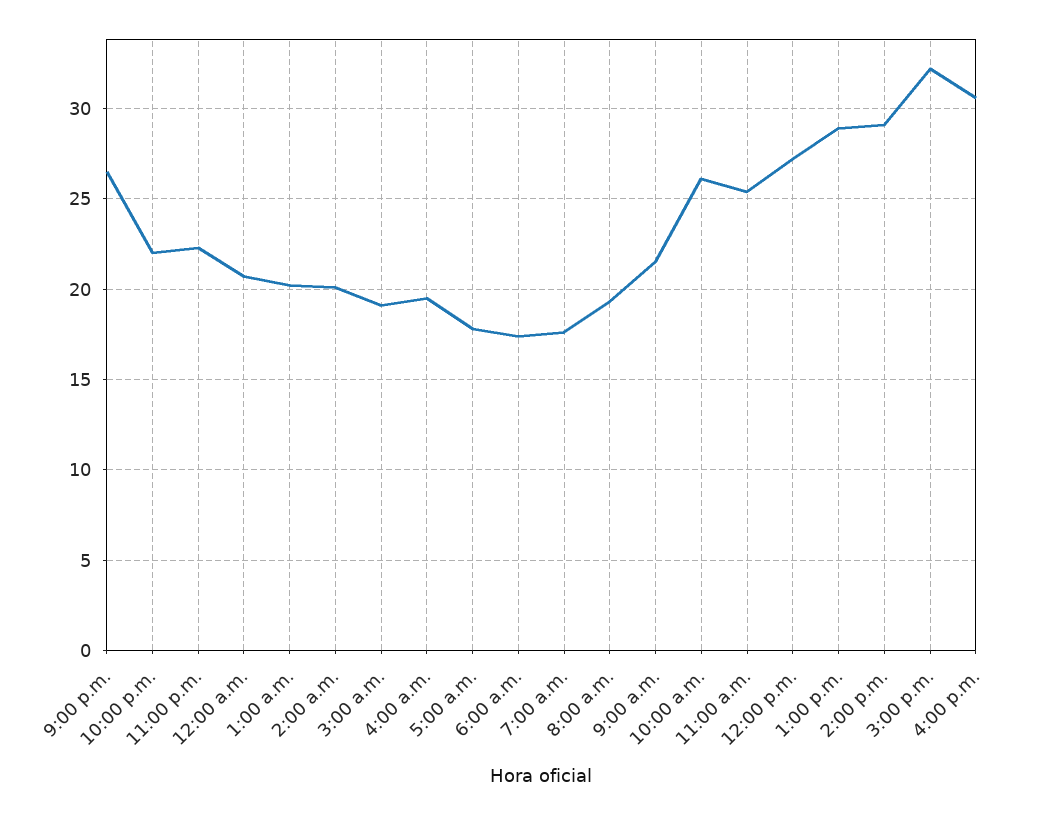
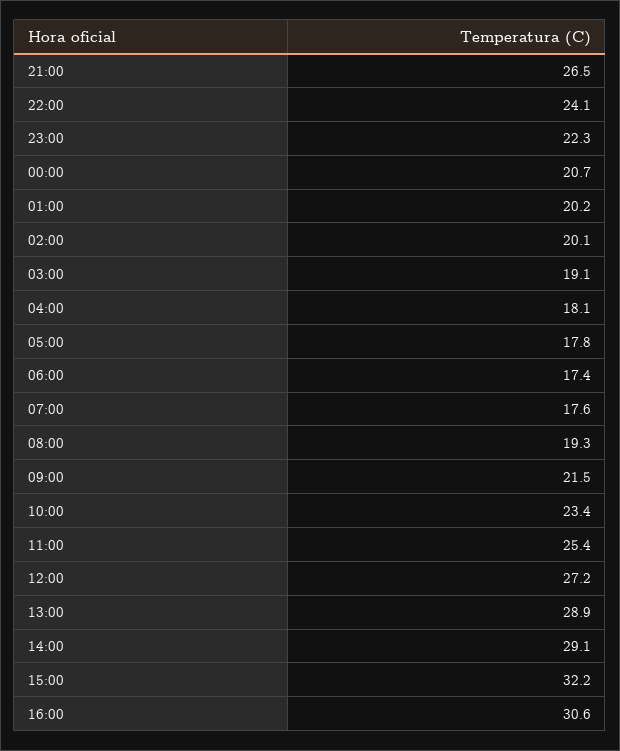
  {
    "9:00 p.m.": 26.5,
-   "10:00 p.m.": 22,
+   "10:00 p.m.": 24.1,
    "11:00 p.m.": 22.3,
    "12:00 a.m.": 20.7,
    "1:00 a.m.": 20.2,
    "2:00 a.m.": 20.1,
    "3:00 a.m.": 19.1,
-   "4:00 a.m.": 19.5,
+   "4:00 a.m.": 18.1,
    "5:00 a.m.": 17.8,
    "6:00 a.m.": 17.4,
    "7:00 a.m.": 17.6,
    "8:00 a.m.": 19.3,
    "9:00 a.m.": 21.5,
-   "10:00 a.m.": 26,
+   "10:00 a.m.": 23.4,
    "11:00 a.m.": 25.4,
    "12:00 p.m.": 27.2,
    "1:00 p.m.": 28.9,
    "2:00 p.m.": 29.1,
    "3:00 p.m.": 32.2,
    "4:00 p.m.": 30.6
  }

